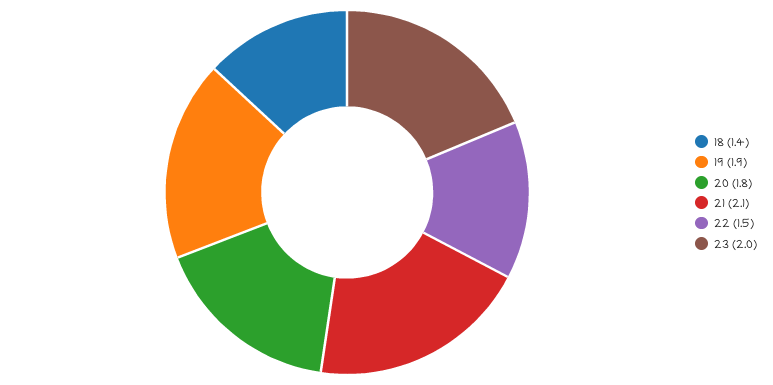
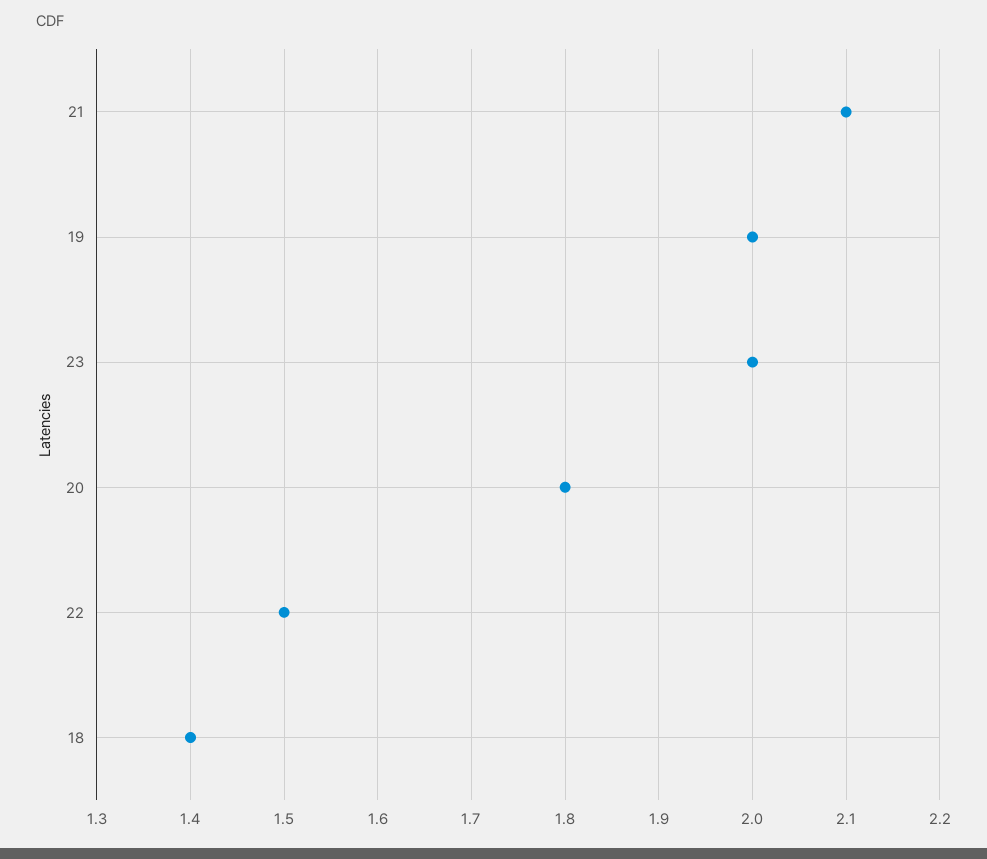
  {
    "18": 1.4,
-   "19": 1.9,
+   "19": 2,
    "20": 1.8,
    "21": 2.1,
    "22": 1.5,
    "23": 2
  }

